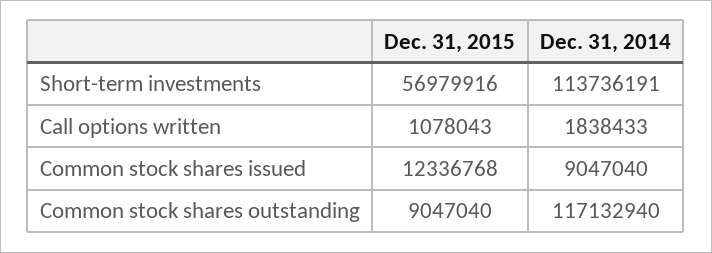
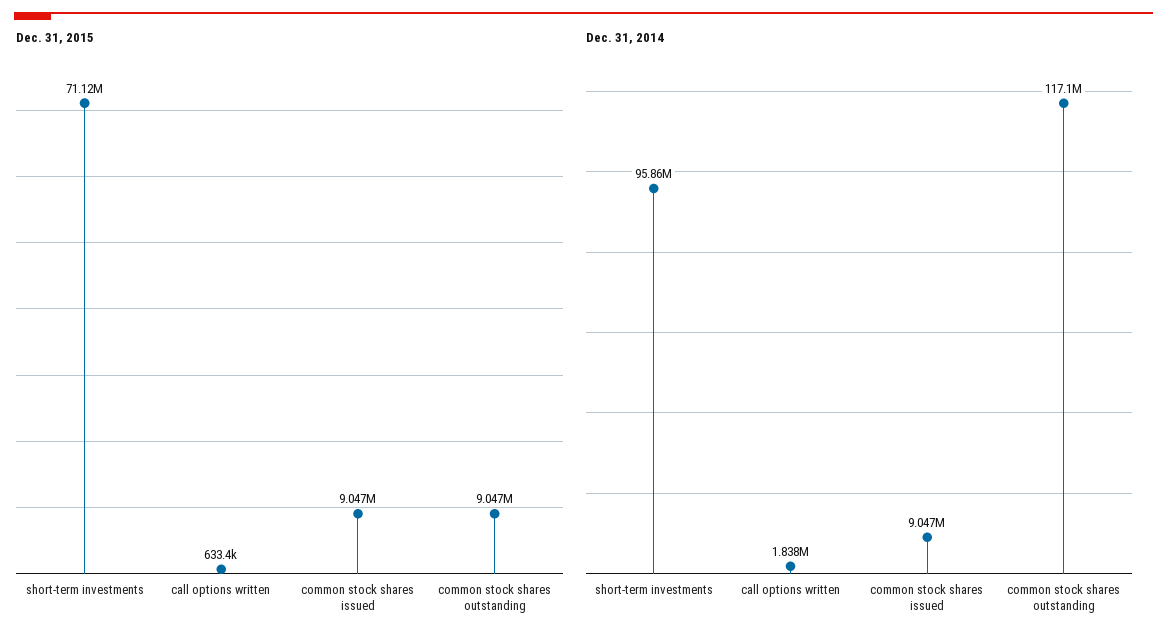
  {
    "Dec. 31, 2015": {
-     "Short-term investments": 56979916,
+     "Short-term investments": 71120000,
-     "Call options written": 1078043,
+     "Call options written": 633400,
-     "Common stock shares issued": 12336768,
+     "Common stock shares issued": 9047000,
      "Common stock shares outstanding": 9047040
    },
    "Dec. 31, 2014": {
-     "Short-term investments": 113736191,
+     "Short-term investments": 95860000,
      "Call options written": 1838433,
      "Common stock shares issued": 9047040,
      "Common stock shares outstanding": 117132940
    }
  }

